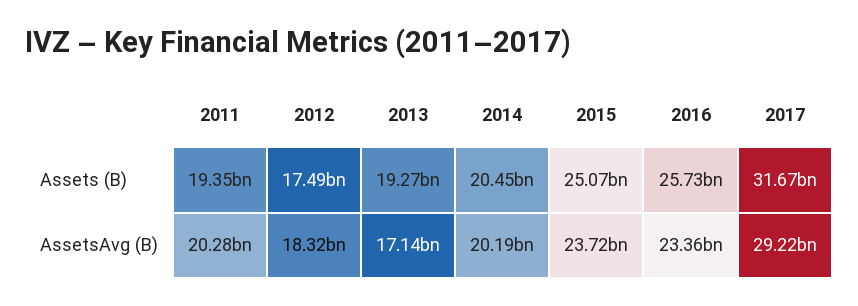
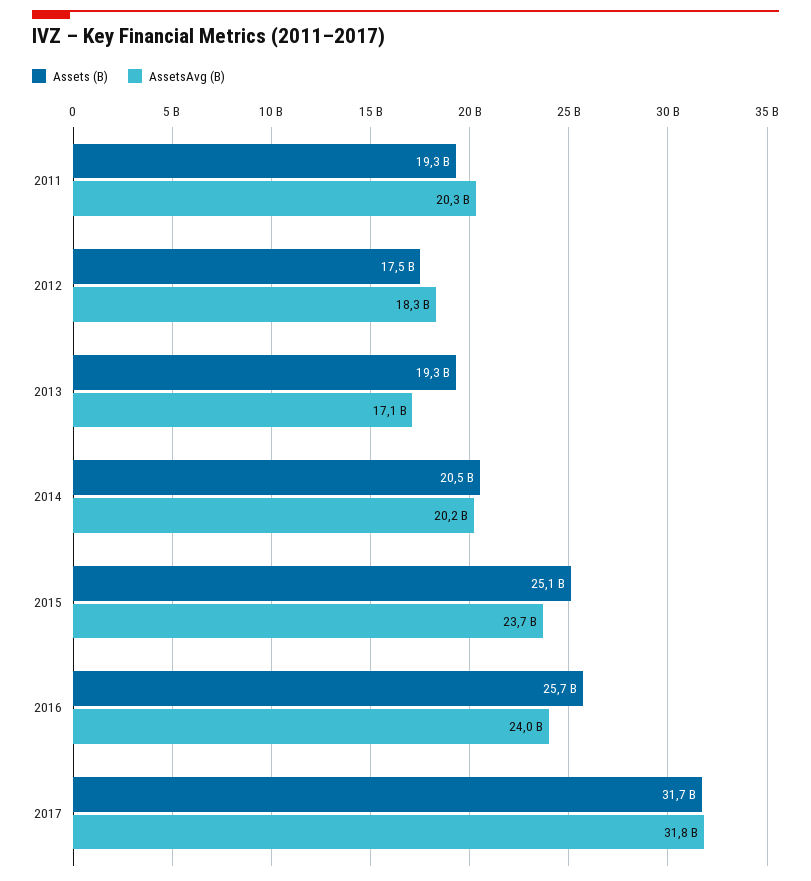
  {
    "Assets (B)": {
      "2011": 19350000000,
      "2012": 17490000000,
      "2013": 19270000000,
      "2014": 20450000000,
      "2015": 25070000000,
      "2016": 25730000000,
      "2017": 31670000000
    },
    "AssetsAvg (B)": {
      "2011": 20280000000,
      "2012": 18320000000,
      "2013": 17140000000,
      "2014": 20190000000,
      "2015": 23720000000,
-     "2016": 23360000000,
+     "2016": 24000000000,
-     "2017": 29220000000
+     "2017": 31800000000
    }
  }

